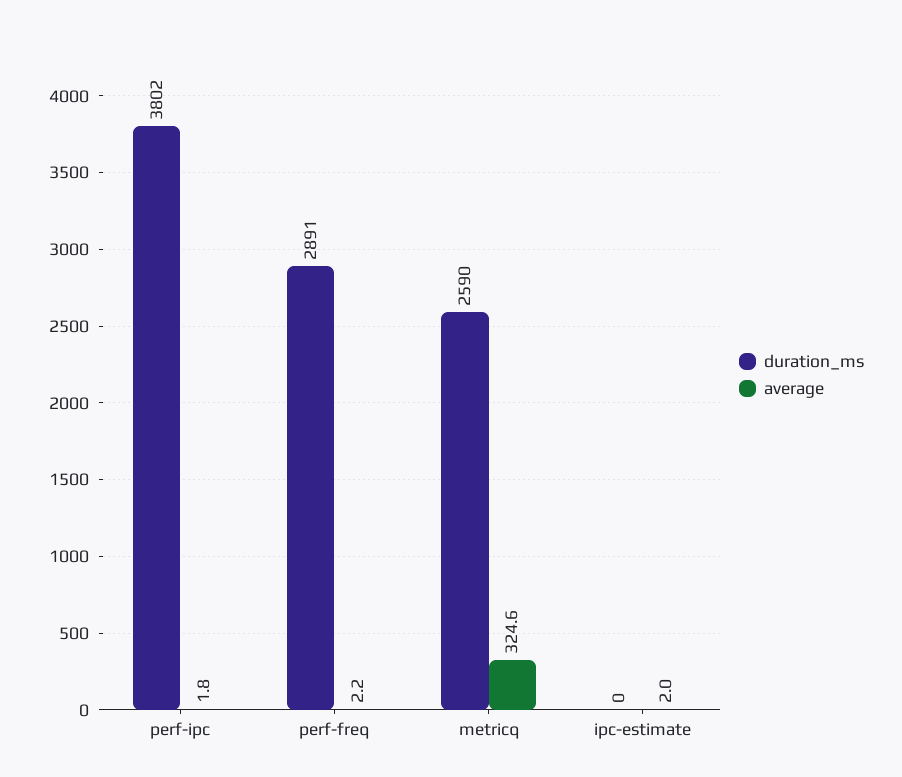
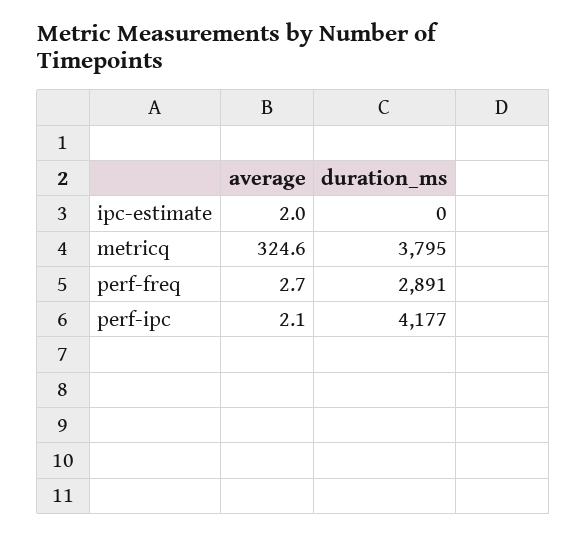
  {
    "duration_ms": {
-     "perf-ipc": 3802,
+     "perf-ipc": 4177,
      "perf-freq": 2891,
-     "metricq": 2590,
+     "metricq": 3795,
      "ipc-estimate": 0
    },
    "average": {
-     "perf-ipc": 1.8,
+     "perf-ipc": 2.1,
-     "perf-freq": 2.2,
+     "perf-freq": 2.7,
      "metricq": 324.6,
      "ipc-estimate": 2
    }
  }

